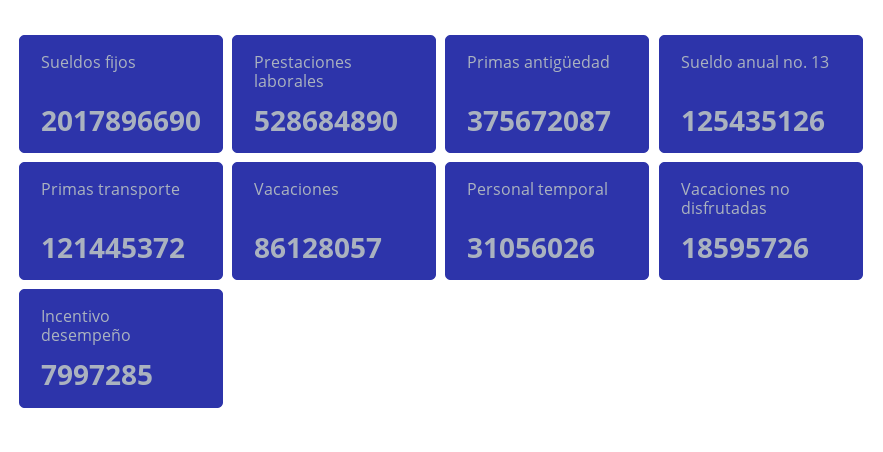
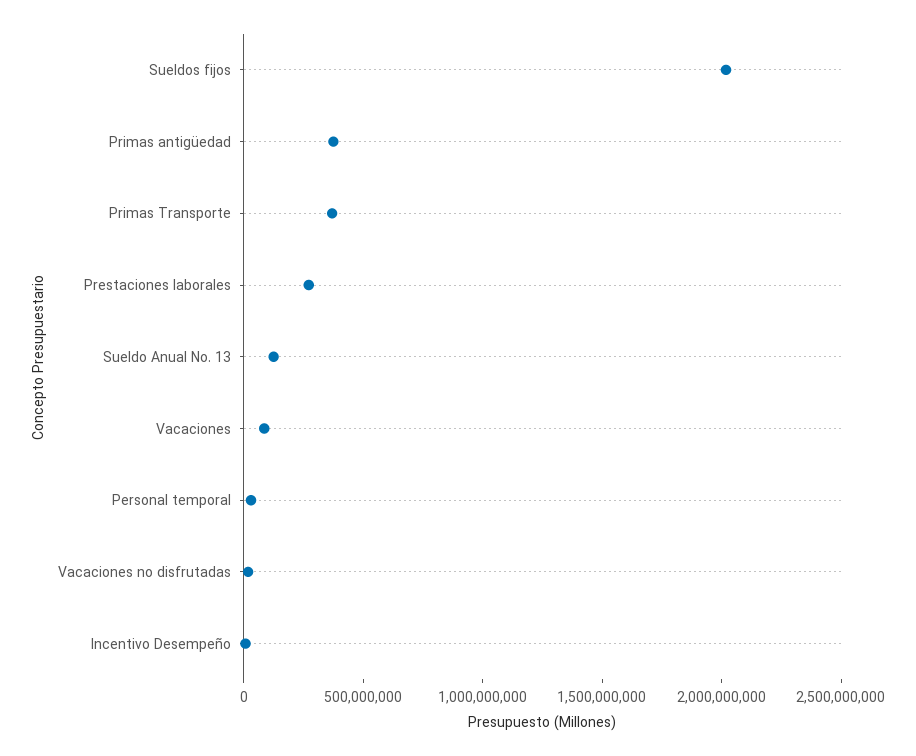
  {
    "Sueldos fijos": 2017896690,
-   "Prestaciones laborales": 528684890,
+   "Prestaciones laborales": 300000000,
    "Primas antigüedad": 375672087,
    "Sueldo anual no. 13": 125435126,
-   "Primas transporte": 121445372,
+   "Primas transporte": 400000000,
    "Vacaciones": 86128057,
    "Personal temporal": 31056026,
    "Vacaciones no disfrutadas": 18595726,
    "Incentivo desempeño": 7997285
  }

